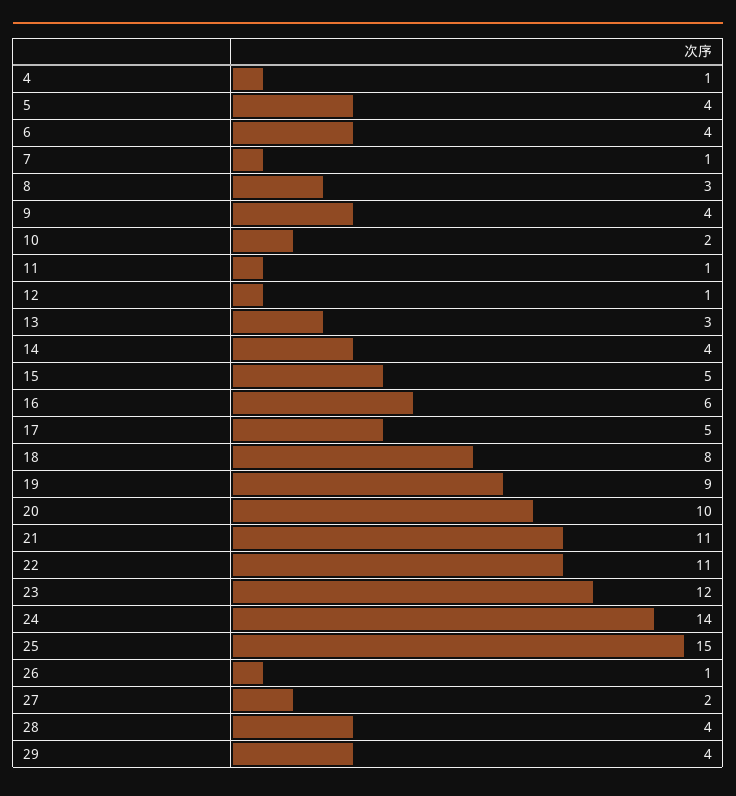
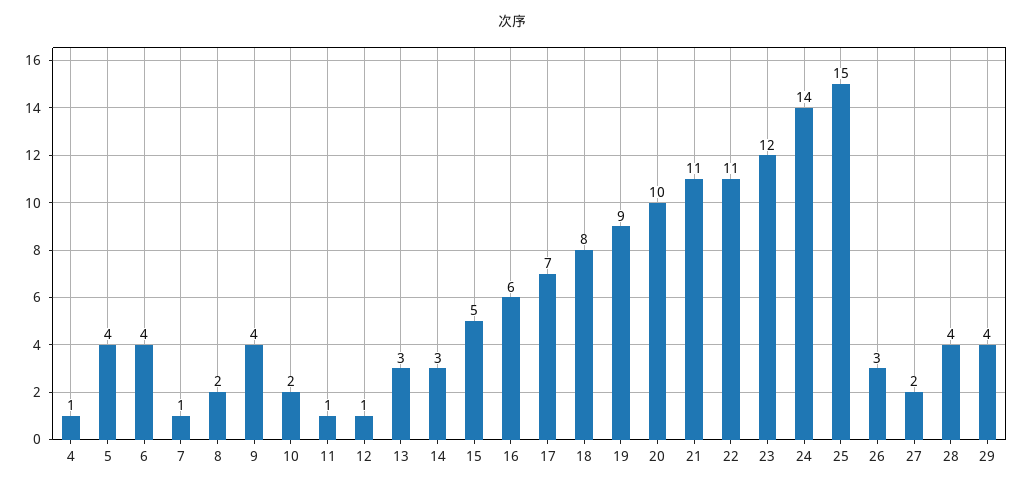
  {
    "4": 1,
    "5": 4,
    "6": 4,
    "7": 1,
-   "8": 3,
+   "8": 2,
    "9": 4,
    "10": 2,
    "11": 1,
    "12": 1,
    "13": 3,
-   "14": 4,
+   "14": 3,
    "15": 5,
    "16": 6,
-   "17": 5,
+   "17": 7,
    "18": 8,
    "19": 9,
    "20": 10,
    "21": 11,
    "22": 11,
    "23": 12,
    "24": 14,
    "25": 15,
-   "26": 1,
+   "26": 3,
    "27": 2,
    "28": 4,
    "29": 4
  }

